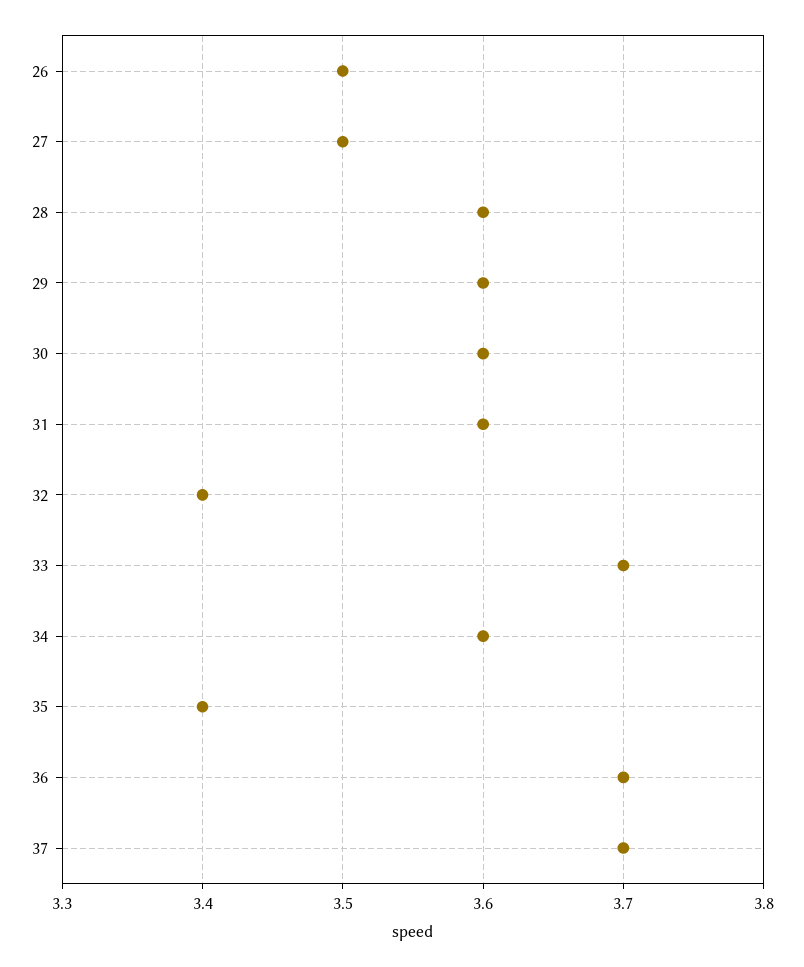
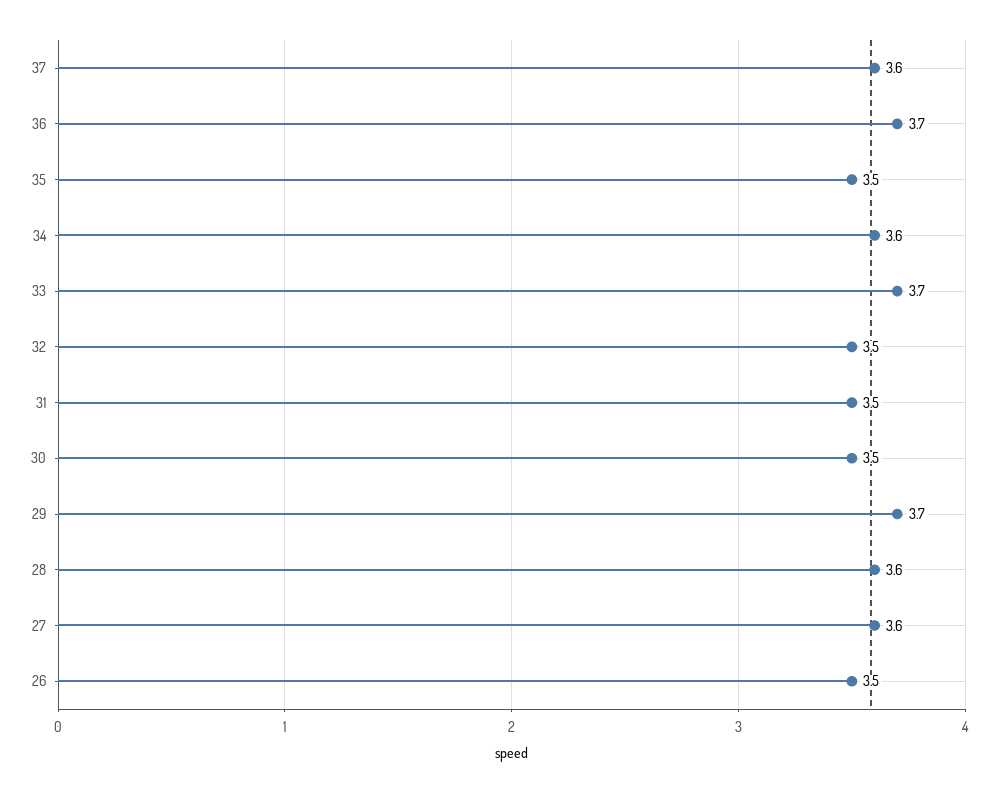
  {
    "26": 3.5,
-   "27": 3.5,
+   "27": 3.6,
    "28": 3.6,
-   "29": 3.6,
+   "29": 3.7,
-   "30": 3.6,
+   "30": 3.5,
-   "31": 3.6,
+   "31": 3.5,
-   "32": 3.4,
+   "32": 3.5,
    "33": 3.7,
    "34": 3.6,
-   "35": 3.4,
+   "35": 3.5,
    "36": 3.7,
-   "37": 3.7
+   "37": 3.6
  }

